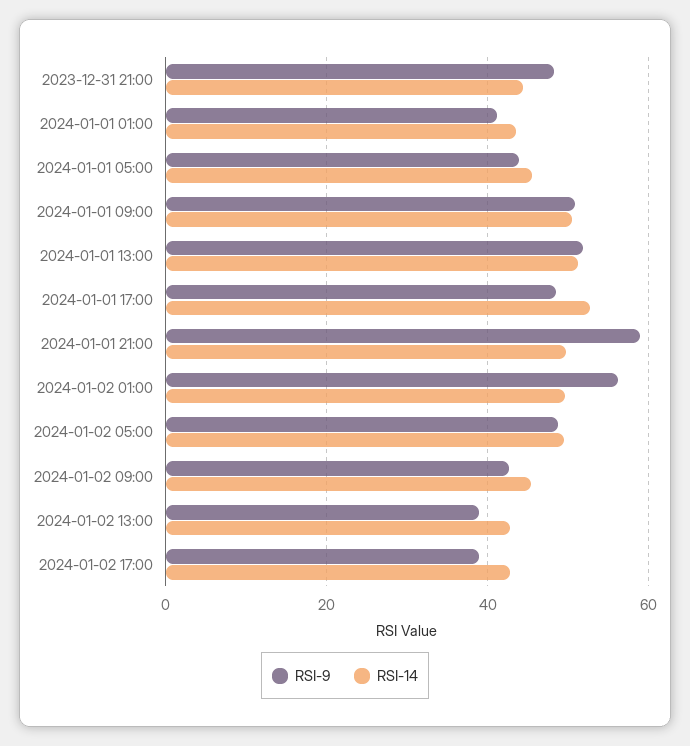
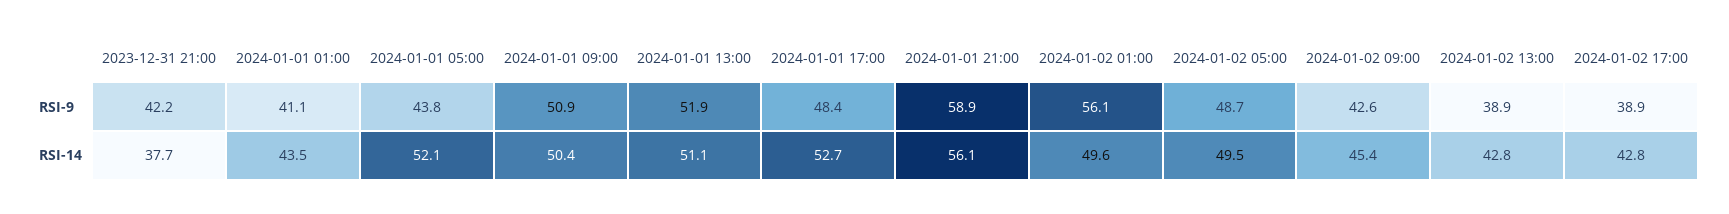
  {
    "RSI-9": {
-     "2023-12-31 21:00": 48,
+     "2023-12-31 21:00": 42.2,
      "2024-01-01 01:00": 41.1,
      "2024-01-01 05:00": 43.8,
      "2024-01-01 09:00": 50.9,
      "2024-01-01 13:00": 51.9,
      "2024-01-01 17:00": 48.4,
      "2024-01-01 21:00": 58.9,
      "2024-01-02 01:00": 56.1,
      "2024-01-02 05:00": 48.7,
      "2024-01-02 09:00": 42.6,
      "2024-01-02 13:00": 38.9,
      "2024-01-02 17:00": 38.9
    },
    "RSI-14": {
-     "2023-12-31 21:00": 44,
+     "2023-12-31 21:00": 37.7,
      "2024-01-01 01:00": 43.5,
-     "2024-01-01 05:00": 46,
+     "2024-01-01 05:00": 52.1,
      "2024-01-01 09:00": 50.4,
      "2024-01-01 13:00": 51.1,
      "2024-01-01 17:00": 52.7,
-     "2024-01-01 21:00": 50,
+     "2024-01-01 21:00": 56.1,
      "2024-01-02 01:00": 49.6,
      "2024-01-02 05:00": 49.5,
      "2024-01-02 09:00": 45.4,
      "2024-01-02 13:00": 42.8,
      "2024-01-02 17:00": 42.8
    }
  }

